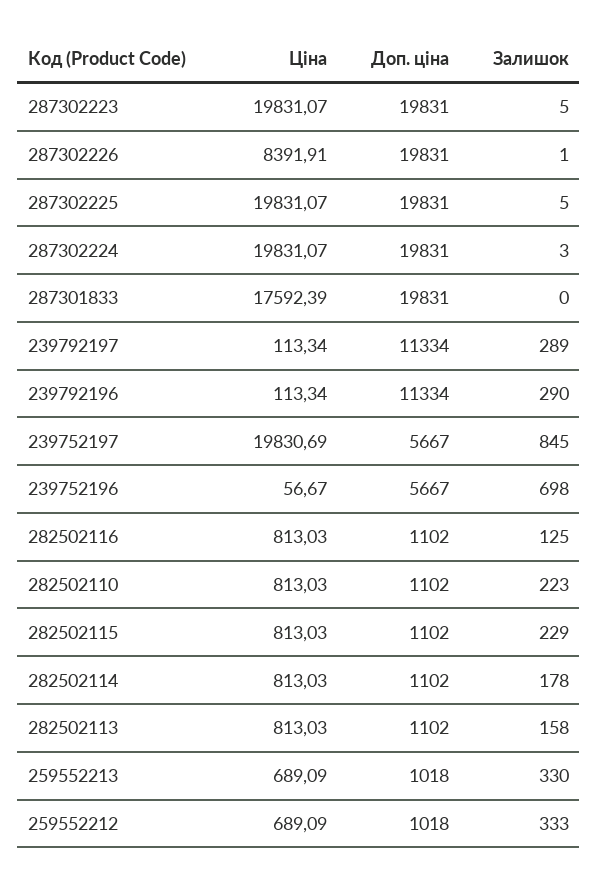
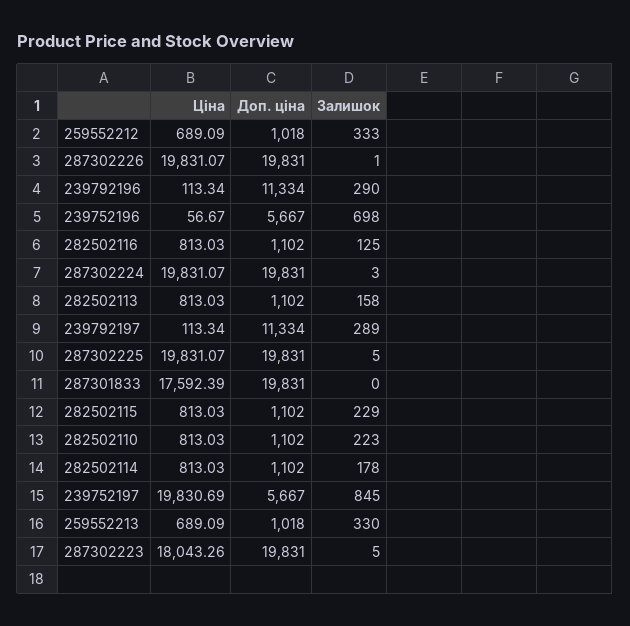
  {
    "Ціна": {
-     "287302223": 19831.07,
+     "287302223": 18043.26,
-     "287302226": 8391.91,
+     "287302226": 19831.07,
      "287302225": 19831.07,
      "287302224": 19831.07,
      "287301833": 17592.39,
      "239792197": 113.34,
      "239792196": 113.34,
      "239752197": 19830.69,
      "239752196": 56.67,
      "282502116": 813.03,
      "282502110": 813.03,
      "282502115": 813.03,
      "282502114": 813.03,
      "282502113": 813.03,
      "259552213": 689.09,
      "259552212": 689.09
    },
    "Доп. ціна": {
      "287302223": 19831,
      "287302226": 19831,
      "287302225": 19831,
      "287302224": 19831,
      "287301833": 19831,
      "239792197": 11334,
      "239792196": 11334,
      "239752197": 5667,
      "239752196": 5667,
      "282502116": 1102,
      "282502110": 1102,
      "282502115": 1102,
      "282502114": 1102,
      "282502113": 1102,
      "259552213": 1018,
      "259552212": 1018
    },
    "Залишок": {
      "287302223": 5,
      "287302226": 1,
      "287302225": 5,
      "287302224": 3,
      "287301833": 0,
      "239792197": 289,
      "239792196": 290,
      "239752197": 845,
      "239752196": 698,
      "282502116": 125,
      "282502110": 223,
      "282502115": 229,
      "282502114": 178,
      "282502113": 158,
      "259552213": 330,
      "259552212": 333
    }
  }

